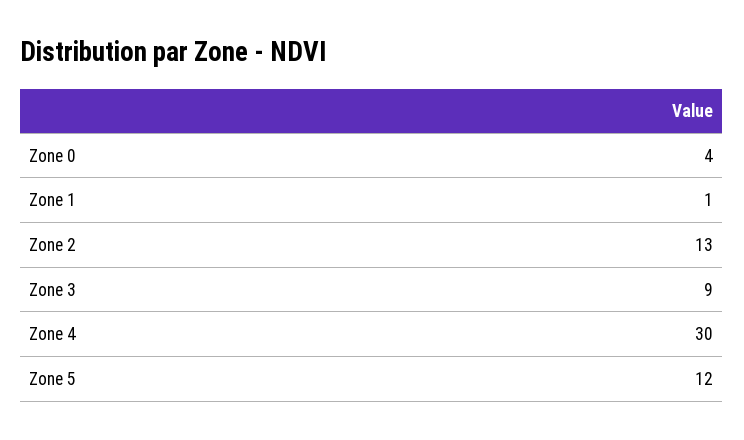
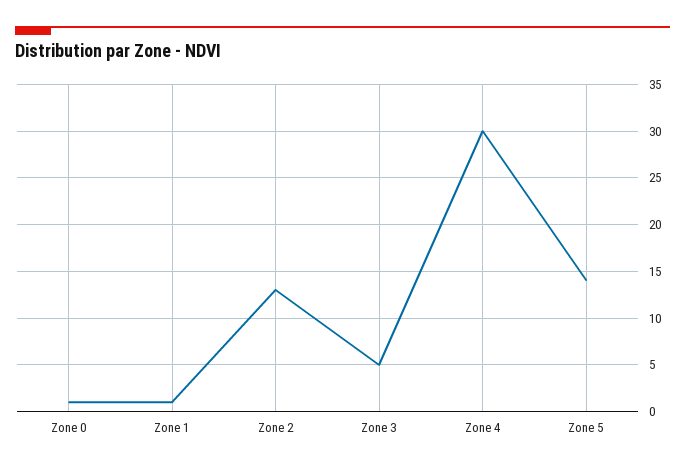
  {
-   "Zone 0": 4,
+   "Zone 0": 1,
    "Zone 1": 1,
    "Zone 2": 13,
-   "Zone 3": 9,
+   "Zone 3": 5,
    "Zone 4": 30,
-   "Zone 5": 12
+   "Zone 5": 14
  }

